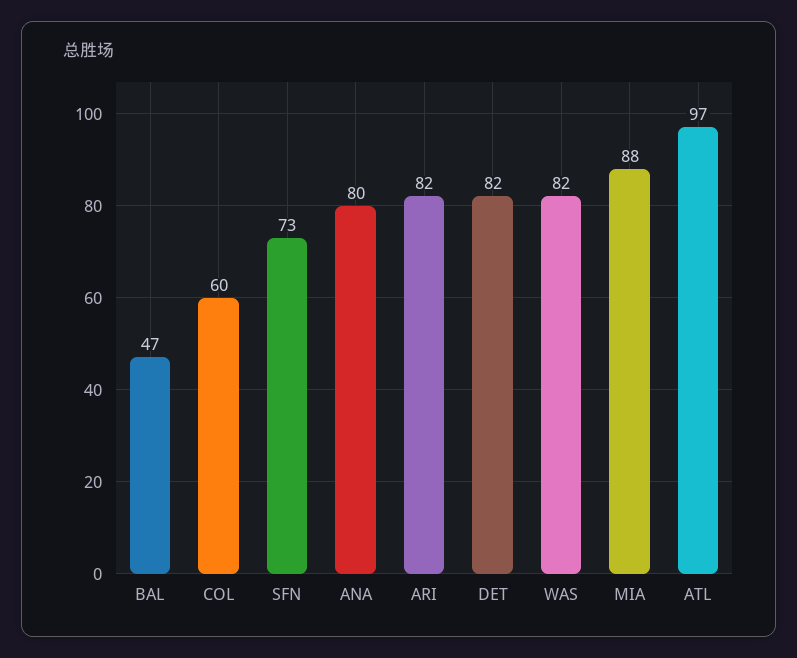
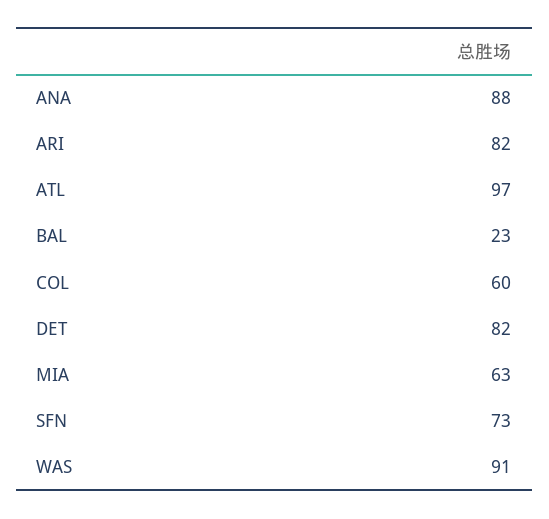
  {
-   "BAL": 47,
+   "BAL": 23,
    "COL": 60,
    "SFN": 73,
-   "ANA": 80,
+   "ANA": 88,
    "ARI": 82,
    "DET": 82,
-   "WAS": 82,
+   "WAS": 91,
-   "MIA": 88,
+   "MIA": 63,
    "ATL": 97
  }

